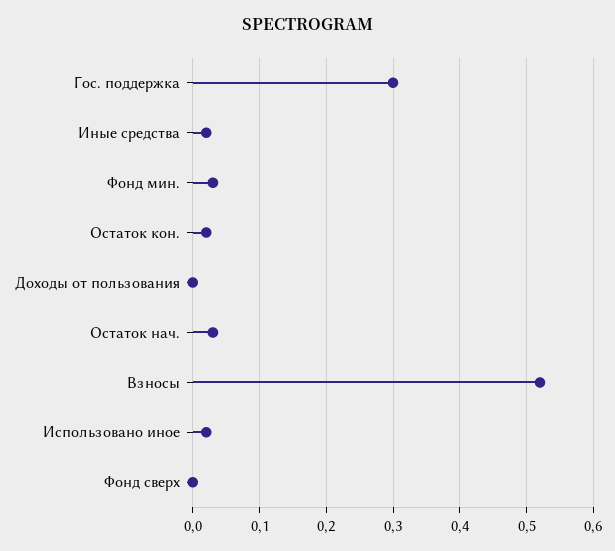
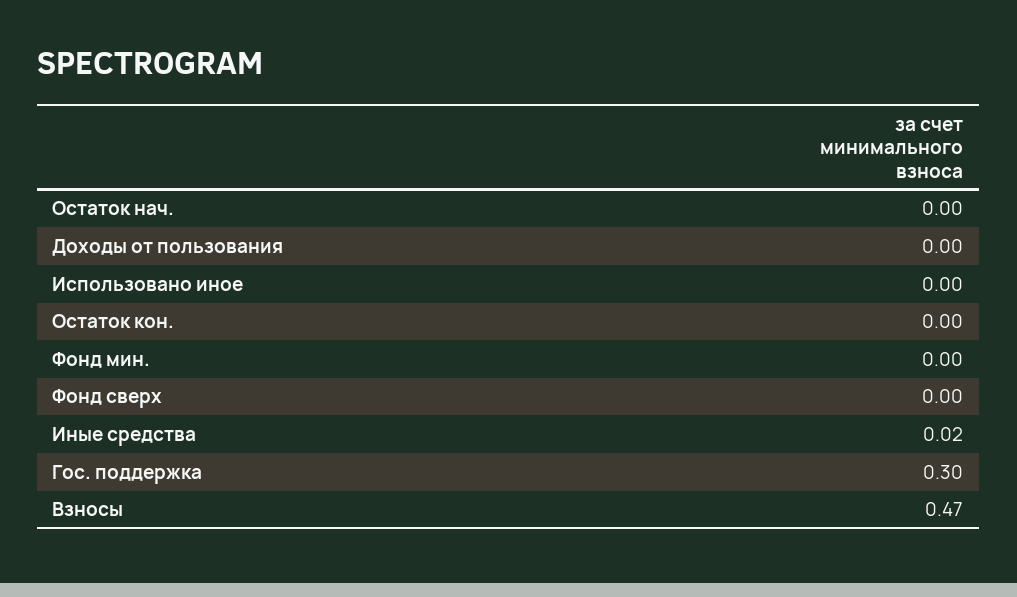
  {
    "Гос. поддержка": 0.3,
    "Иные средства": 0.02,
-   "Фонд мин.": 0.03,
+   "Фонд мин.": 0,
-   "Остаток кон.": 0.02,
+   "Остаток кон.": 0,
    "Доходы от пользования": 0,
-   "Остаток нач.": 0.03,
+   "Остаток нач.": 0,
-   "Взносы": 0.52,
+   "Взносы": 0.47,
-   "Использовано иное": 0.02,
+   "Использовано иное": 0,
    "Фонд сверх": 0
  }

